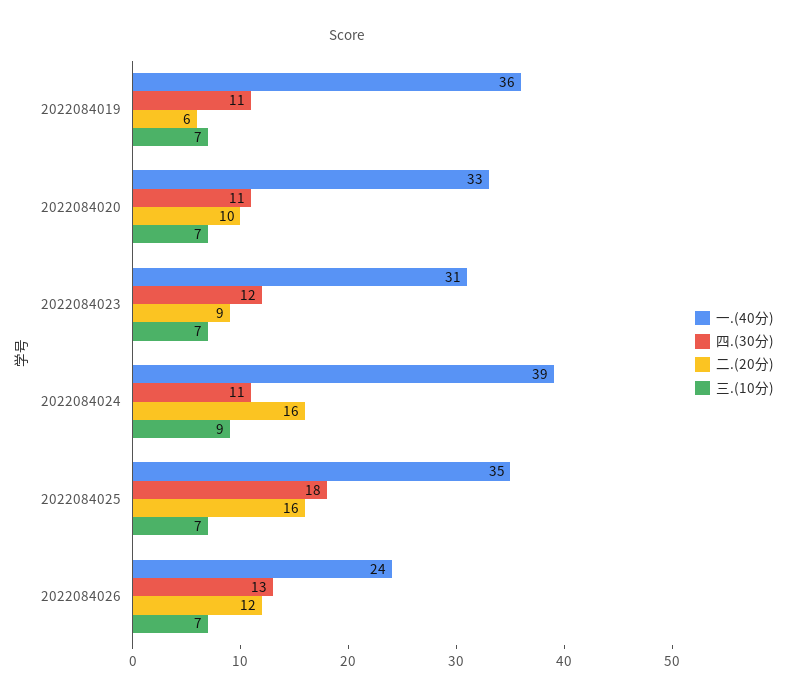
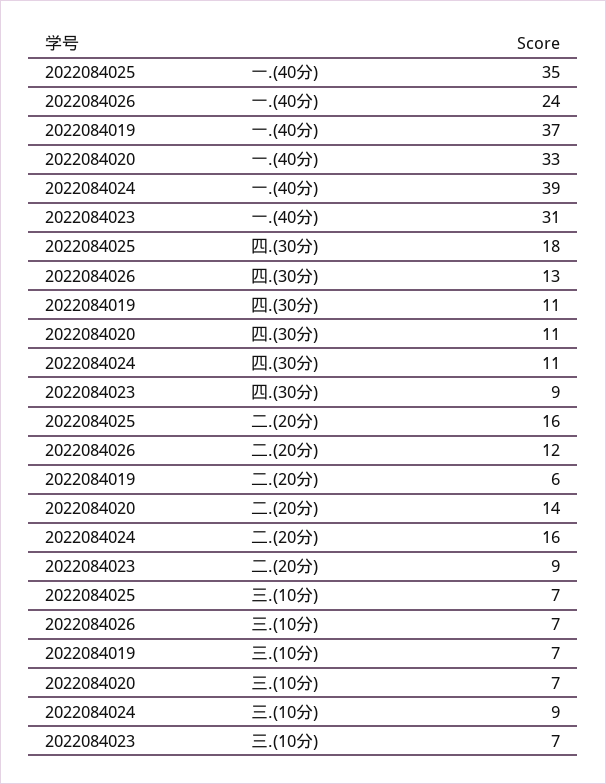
  {
    "一.(40分)": {
-     "2022084019": 36,
+     "2022084019": 37,
      "2022084020": 33,
      "2022084023": 31,
      "2022084024": 39,
      "2022084025": 35,
      "2022084026": 24
    },
    "四.(30分)": {
      "2022084019": 11,
      "2022084020": 11,
-     "2022084023": 12,
+     "2022084023": 9,
      "2022084024": 11,
      "2022084025": 18,
      "2022084026": 13
    },
    "二.(20分)": {
      "2022084019": 6,
-     "2022084020": 10,
+     "2022084020": 14,
      "2022084023": 9,
      "2022084024": 16,
      "2022084025": 16,
      "2022084026": 12
    },
    "三.(10分)": {
      "2022084019": 7,
      "2022084020": 7,
      "2022084023": 7,
      "2022084024": 9,
      "2022084025": 7,
      "2022084026": 7
    }
  }

